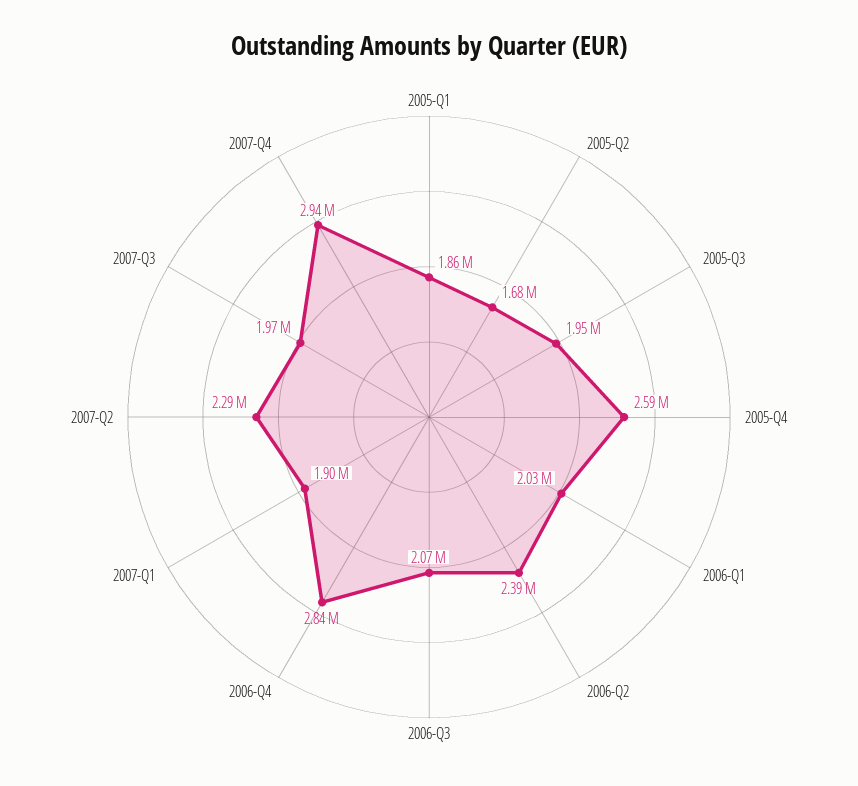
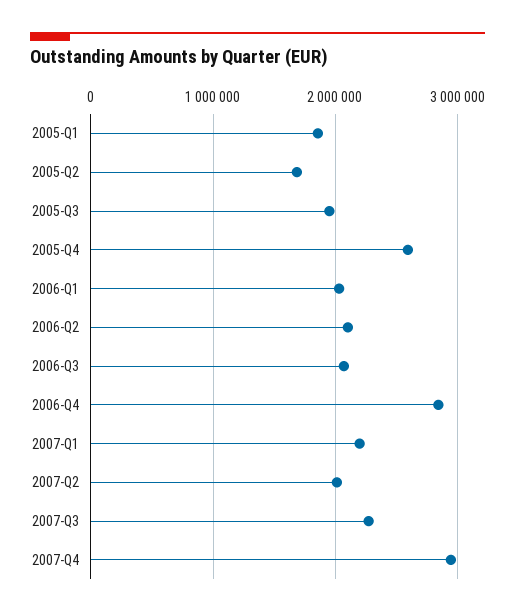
  {
    "2005-Q1": 1860000,
    "2005-Q2": 1680000,
    "2005-Q3": 1950000,
    "2005-Q4": 2590000,
    "2006-Q1": 2030000,
-   "2006-Q2": 2390000,
+   "2006-Q2": 2100000,
    "2006-Q3": 2070000,
    "2006-Q4": 2840000,
-   "2007-Q1": 1900000,
+   "2007-Q1": 2200000,
-   "2007-Q2": 2290000,
+   "2007-Q2": 2000000,
-   "2007-Q3": 1970000,
+   "2007-Q3": 2300000,
    "2007-Q4": 2940000
  }

